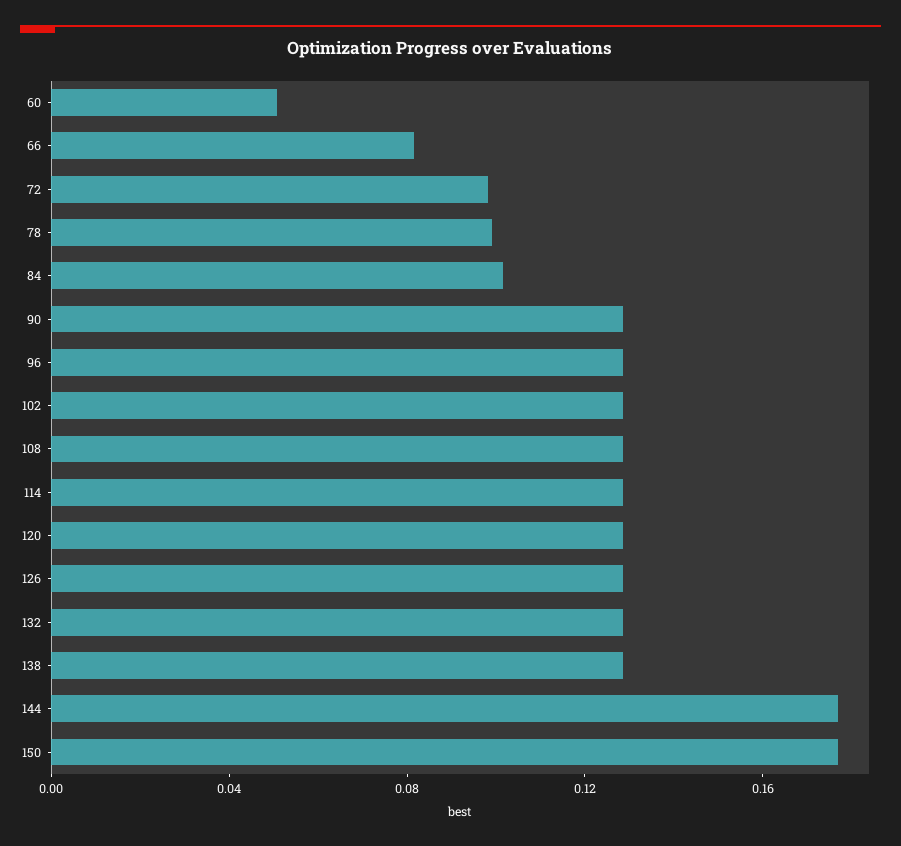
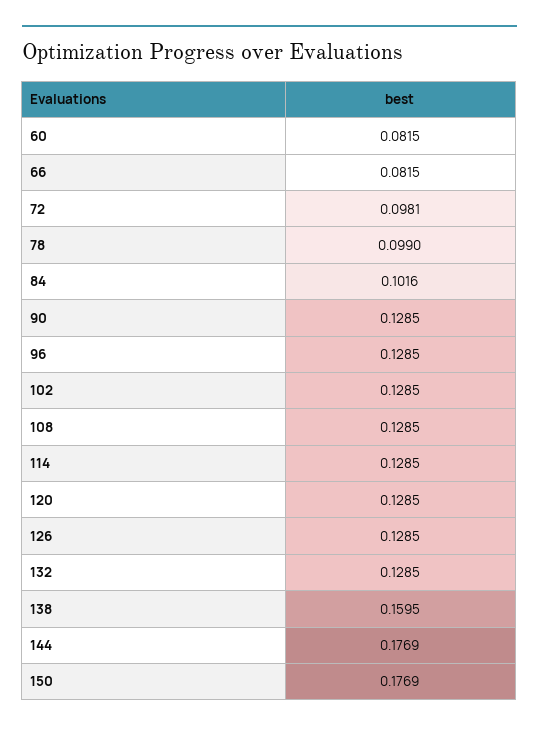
  {
-   "60": 0.05,
+   "60": 0.0815,
    "66": 0.0815,
    "72": 0.0981,
    "78": 0.099,
    "84": 0.1016,
    "90": 0.1285,
    "96": 0.1285,
    "102": 0.1285,
    "108": 0.1285,
    "114": 0.1285,
    "120": 0.1285,
    "126": 0.1285,
    "132": 0.1285,
-   "138": 0.13,
+   "138": 0.1595,
    "144": 0.1769,
    "150": 0.1769
  }

